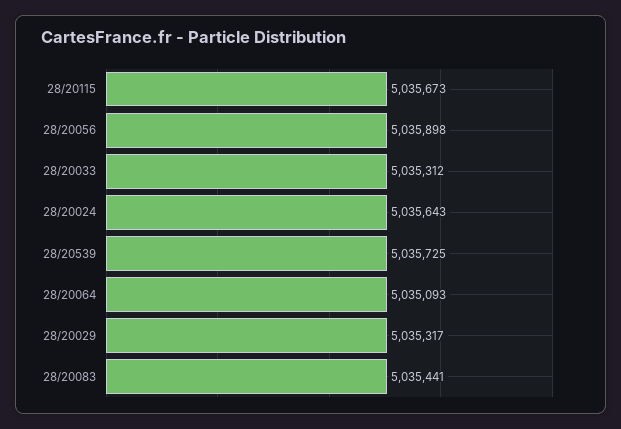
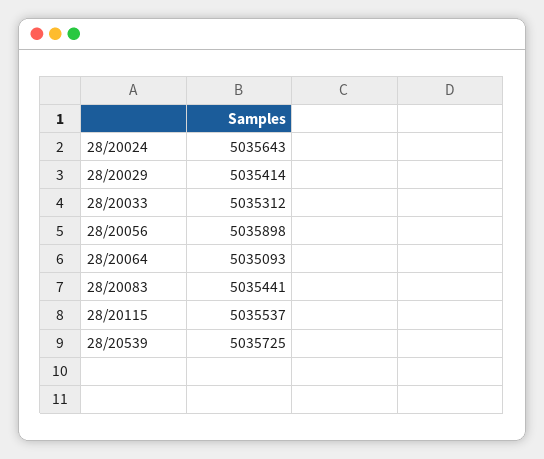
  {
-   "28/20115": 5035673,
+   "28/20115": 5035537,
    "28/20056": 5035898,
    "28/20033": 5035312,
    "28/20024": 5035643,
    "28/20539": 5035725,
    "28/20064": 5035093,
-   "28/20029": 5035317,
+   "28/20029": 5035414,
    "28/20083": 5035441
  }

